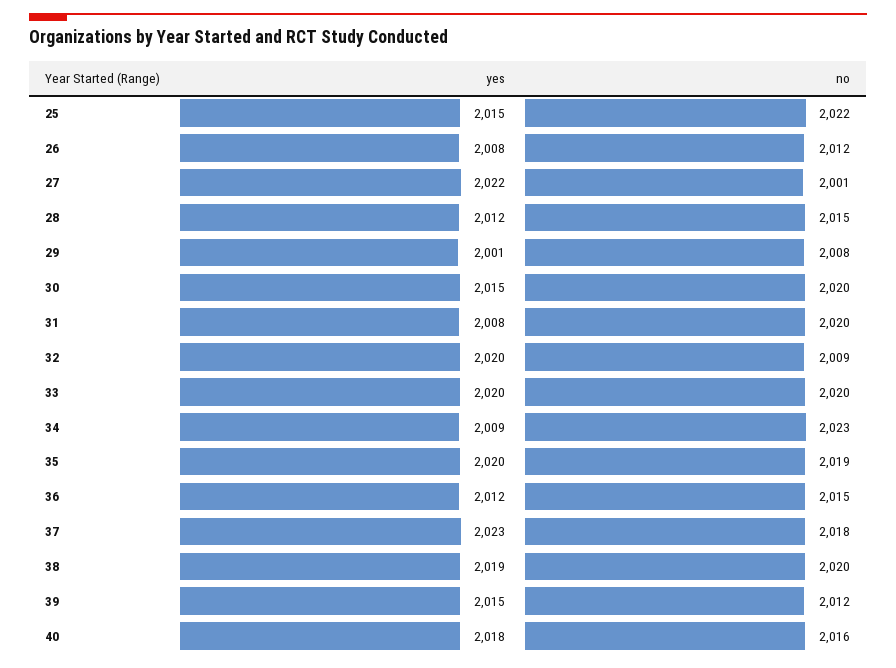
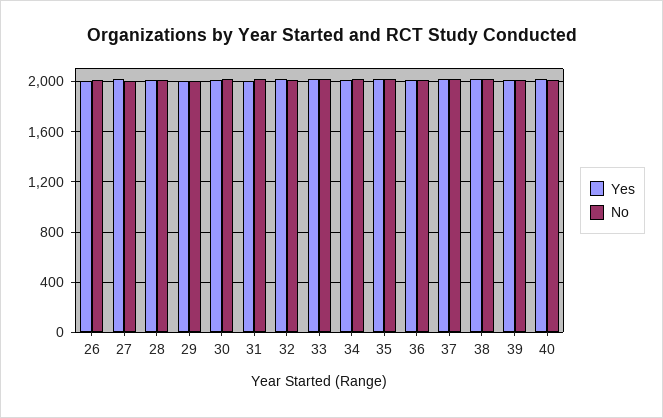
  {
    "yes": {
-     "25": 2015,
      "26": 2008,
      "27": 2022,
      "28": 2012,
      "29": 2001,
      "30": 2015,
      "31": 2008,
      "32": 2020,
      "33": 2020,
      "34": 2009,
      "35": 2020,
      "36": 2012,
      "37": 2023,
      "38": 2019,
      "39": 2015,
      "40": 2018
    },
    "no": {
-     "25": 2022,
      "26": 2012,
      "27": 2001,
      "28": 2015,
      "29": 2008,
      "30": 2020,
      "31": 2020,
      "32": 2009,
      "33": 2020,
      "34": 2023,
      "35": 2019,
      "36": 2015,
      "37": 2018,
      "38": 2020,
      "39": 2012,
      "40": 2016
    }
  }

